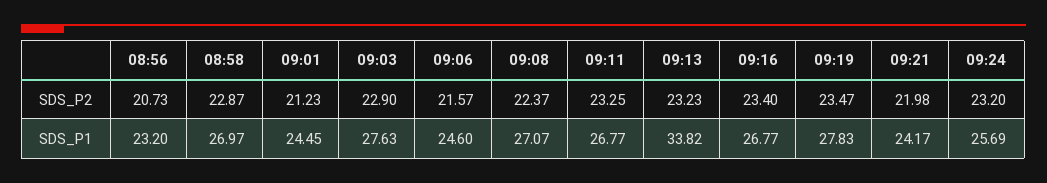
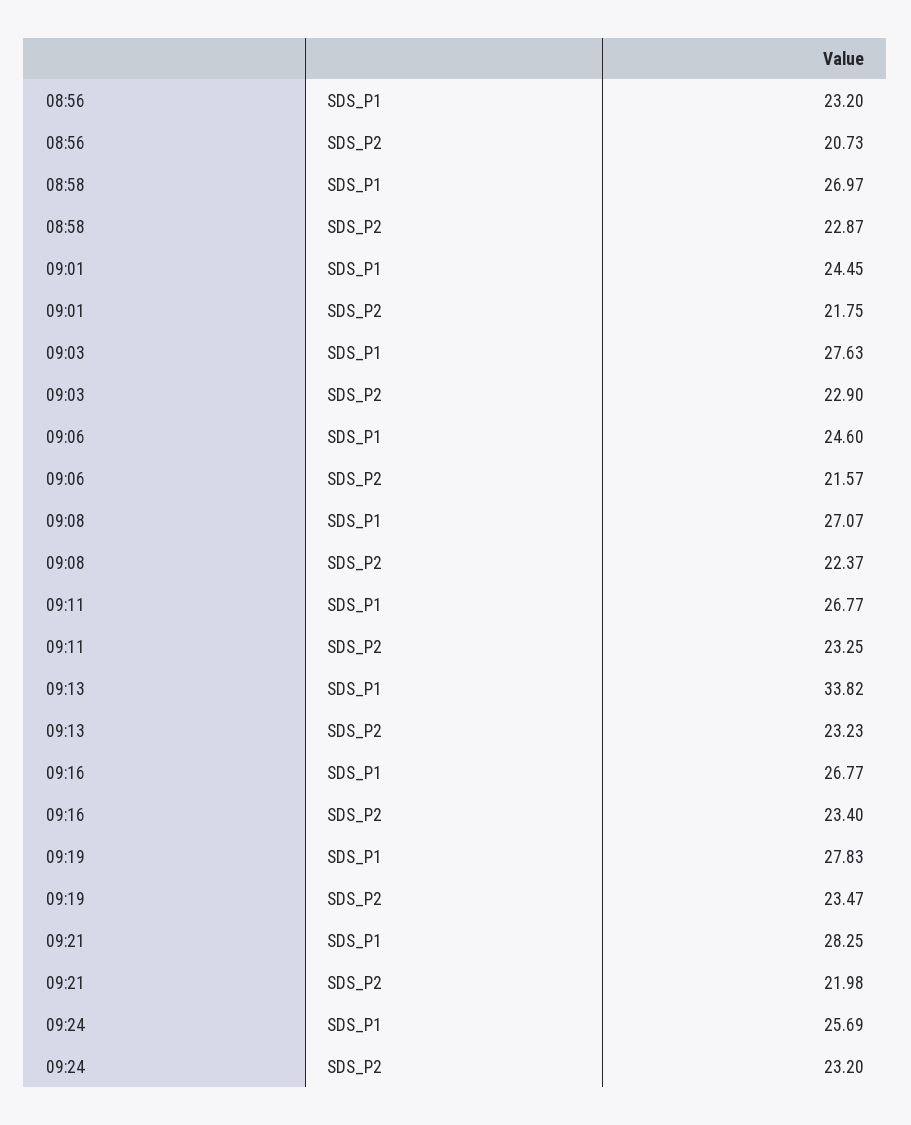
  {
    "08:56": {
      "SDS_P2": 20.73,
      "SDS_P1": 23.2
    },
    "08:58": {
      "SDS_P2": 22.87,
      "SDS_P1": 26.97
    },
    "09:01": {
-     "SDS_P2": 21.23,
+     "SDS_P2": 21.75,
      "SDS_P1": 24.45
    },
    "09:03": {
      "SDS_P2": 22.9,
      "SDS_P1": 27.63
    },
    "09:06": {
      "SDS_P2": 21.57,
      "SDS_P1": 24.6
    },
    "09:08": {
      "SDS_P2": 22.37,
      "SDS_P1": 27.07
    },
    "09:11": {
      "SDS_P2": 23.25,
      "SDS_P1": 26.77
    },
    "09:13": {
      "SDS_P2": 23.23,
      "SDS_P1": 33.82
    },
    "09:16": {
      "SDS_P2": 23.4,
      "SDS_P1": 26.77
    },
    "09:19": {
      "SDS_P2": 23.47,
      "SDS_P1": 27.83
    },
    "09:21": {
      "SDS_P2": 21.98,
-     "SDS_P1": 24.17
+     "SDS_P1": 28.25
    },
    "09:24": {
      "SDS_P2": 23.2,
      "SDS_P1": 25.69
    }
  }

